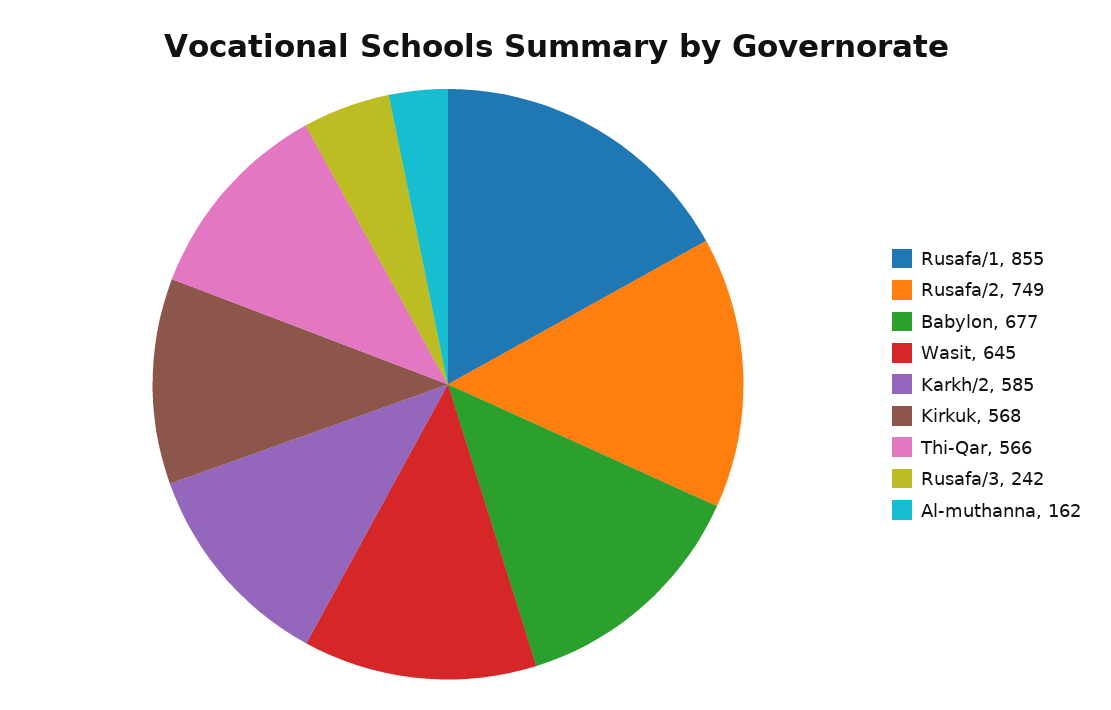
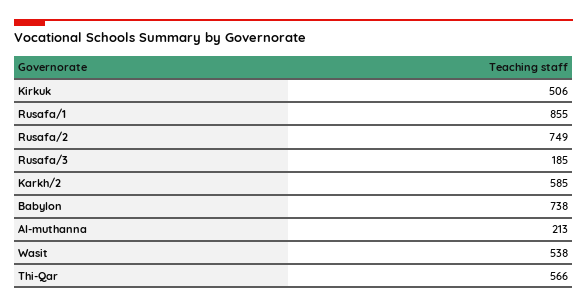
  {
    "Rusafa/1": 855,
    "Rusafa/2": 749,
-   "Babylon": 677,
+   "Babylon": 738,
-   "Wasit": 645,
+   "Wasit": 538,
    "Karkh/2": 585,
-   "Kirkuk": 568,
+   "Kirkuk": 506,
    "Thi-Qar": 566,
-   "Rusafa/3": 242,
+   "Rusafa/3": 185,
-   "Al-muthanna": 162
+   "Al-muthanna": 213
  }

